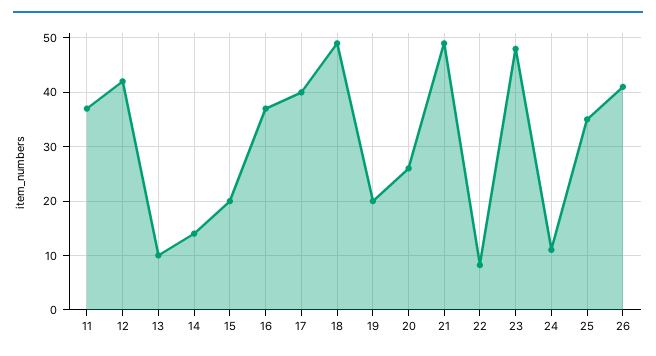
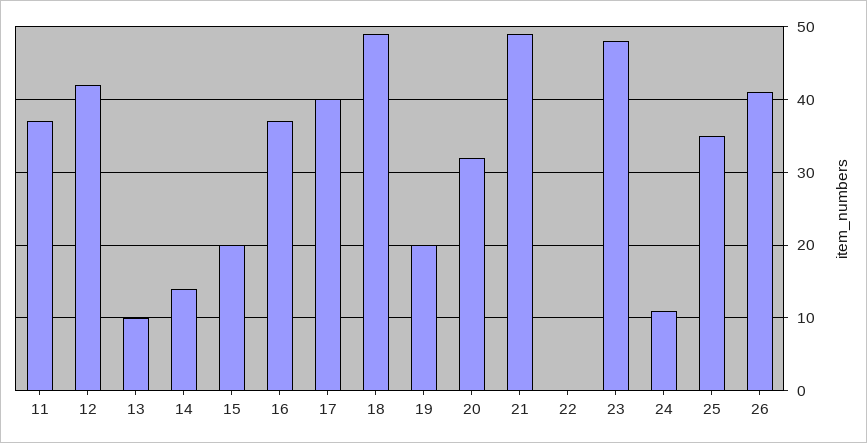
  {
    "11": 37,
    "12": 42,
    "13": 10,
    "14": 14,
    "15": 20,
    "16": 37,
    "17": 40,
    "18": 49,
    "19": 20,
-   "20": 26,
+   "20": 32,
    "21": 49,
-   "22": 8,
+   "22": 0,
    "23": 48,
    "24": 11,
    "25": 35,
    "26": 41
  }

